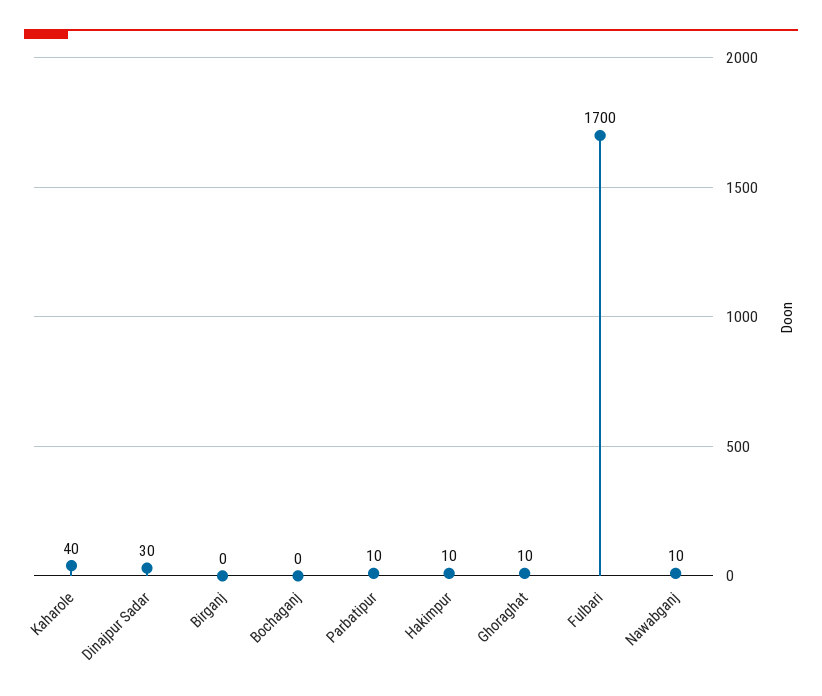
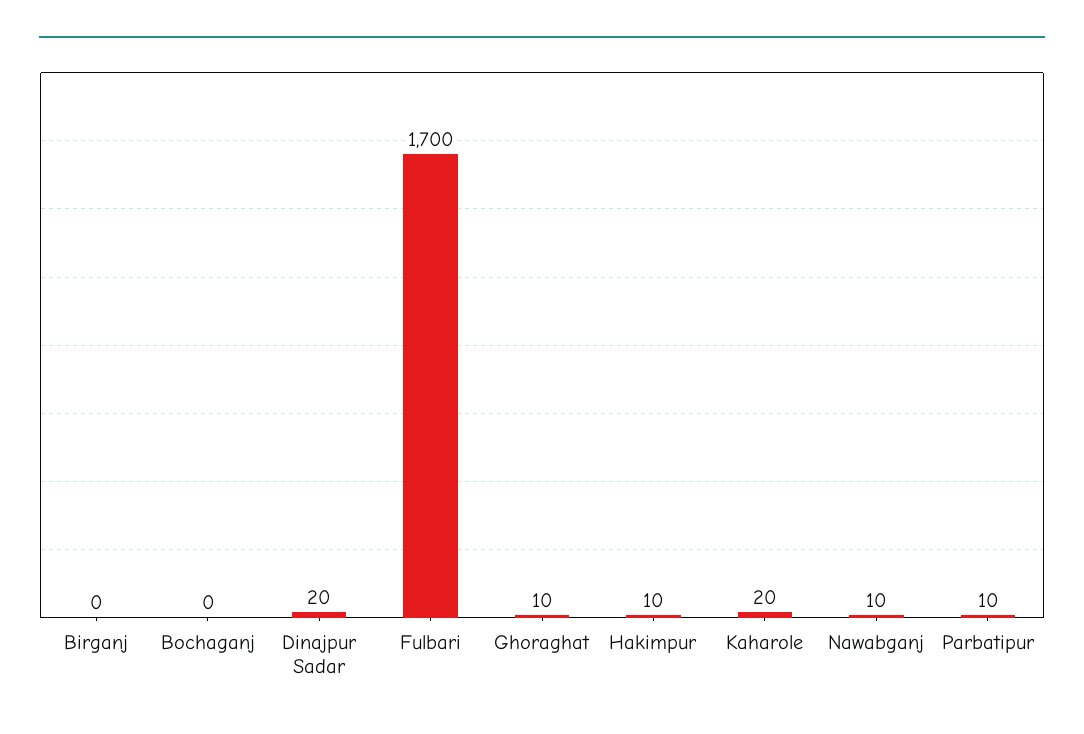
  {
-   "Kaharole": 40,
+   "Kaharole": 20,
-   "Dinajpur Sadar": 30,
+   "Dinajpur Sadar": 20,
    "Birganj": 0,
    "Bochaganj": 0,
    "Parbatipur": 10,
    "Hakimpur": 10,
    "Ghoraghat": 10,
    "Fulbari": 1700,
    "Nawabganj": 10
  }

